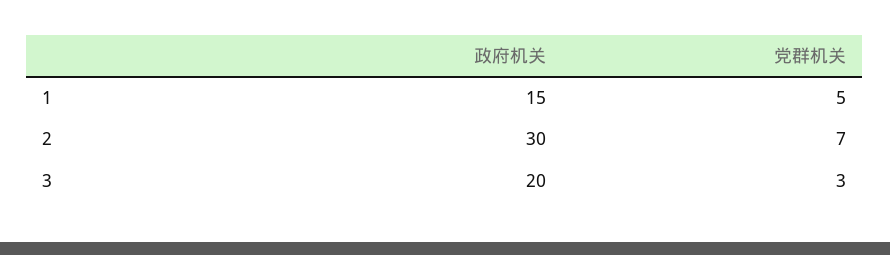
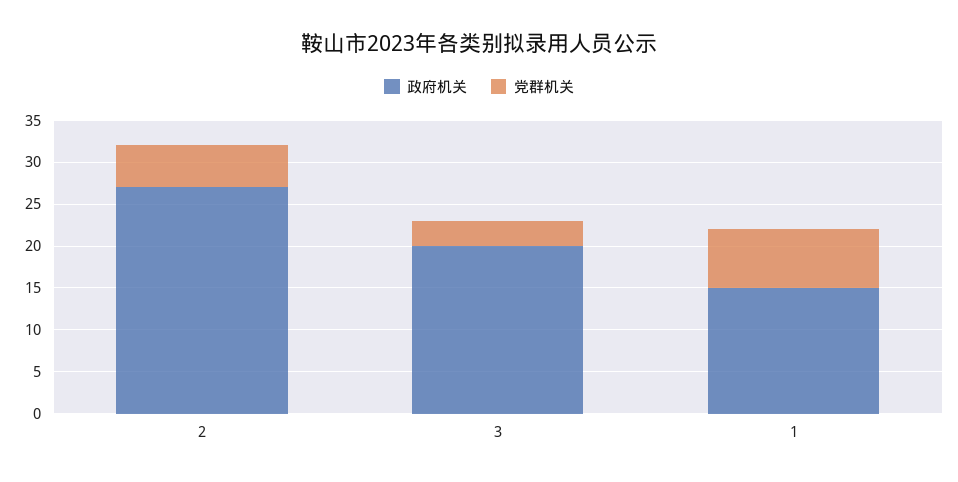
  {
    "政府机关": {
      "1": 15,
-     "2": 30,
+     "2": 27,
      "3": 20
    },
    "党群机关": {
-     "1": 5,
+     "1": 7,
-     "2": 7,
+     "2": 5,
      "3": 3
    }
  }

